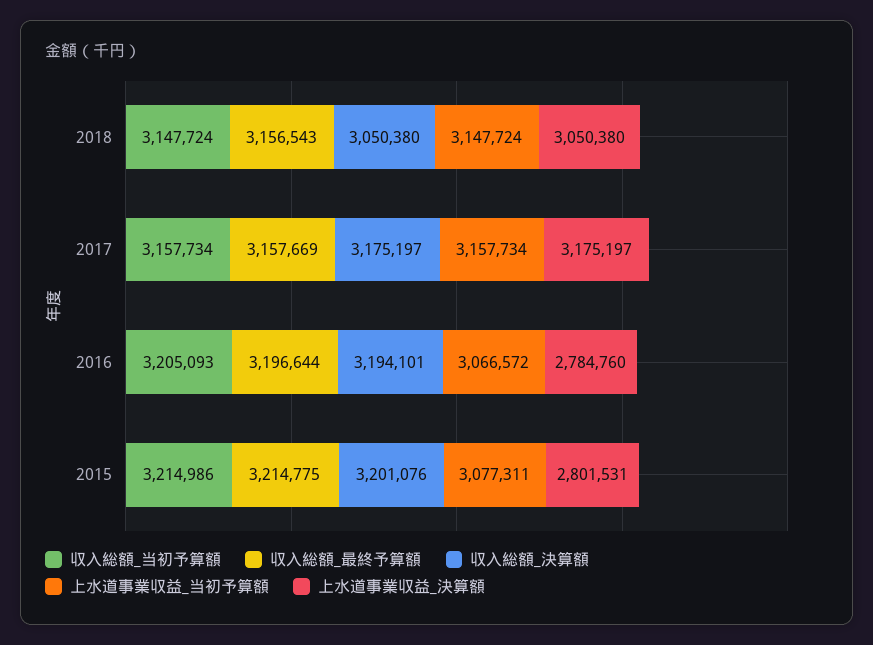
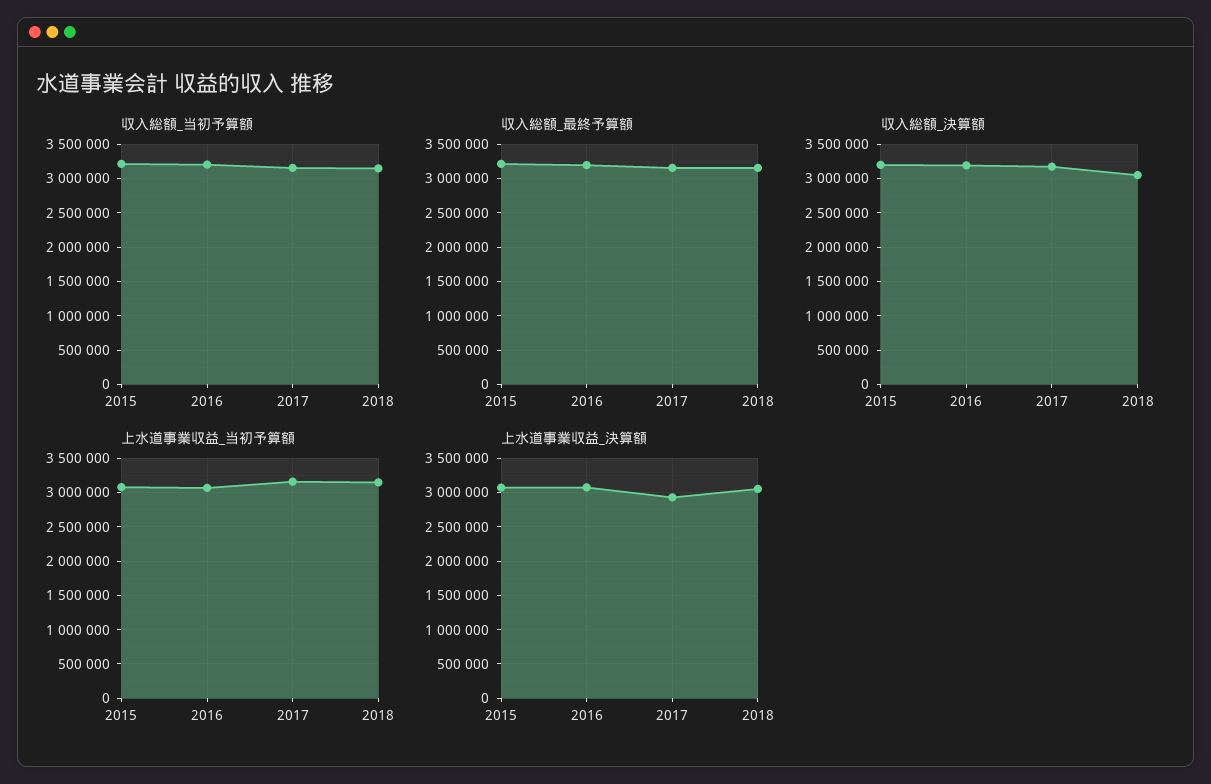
  {
    "収入総額_当初予算額": {
      "2018": 3147724,
      "2017": 3157734,
      "2016": 3205093,
      "2015": 3214986
    },
    "収入総額_最終予算額": {
      "2018": 3156543,
      "2017": 3157669,
      "2016": 3196644,
      "2015": 3214775
    },
    "収入総額_決算額": {
      "2018": 3050380,
      "2017": 3175197,
      "2016": 3194101,
      "2015": 3201076
    },
    "上水道事業収益_当初予算額": {
      "2018": 3147724,
      "2017": 3157734,
      "2016": 3066572,
      "2015": 3077311
    },
    "上水道事業収益_決算額": {
      "2018": 3050380,
-     "2017": 3175197,
+     "2017": 2900000,
-     "2016": 2784760,
+     "2016": 3100000,
-     "2015": 2801531
+     "2015": 3100000
    }
  }

